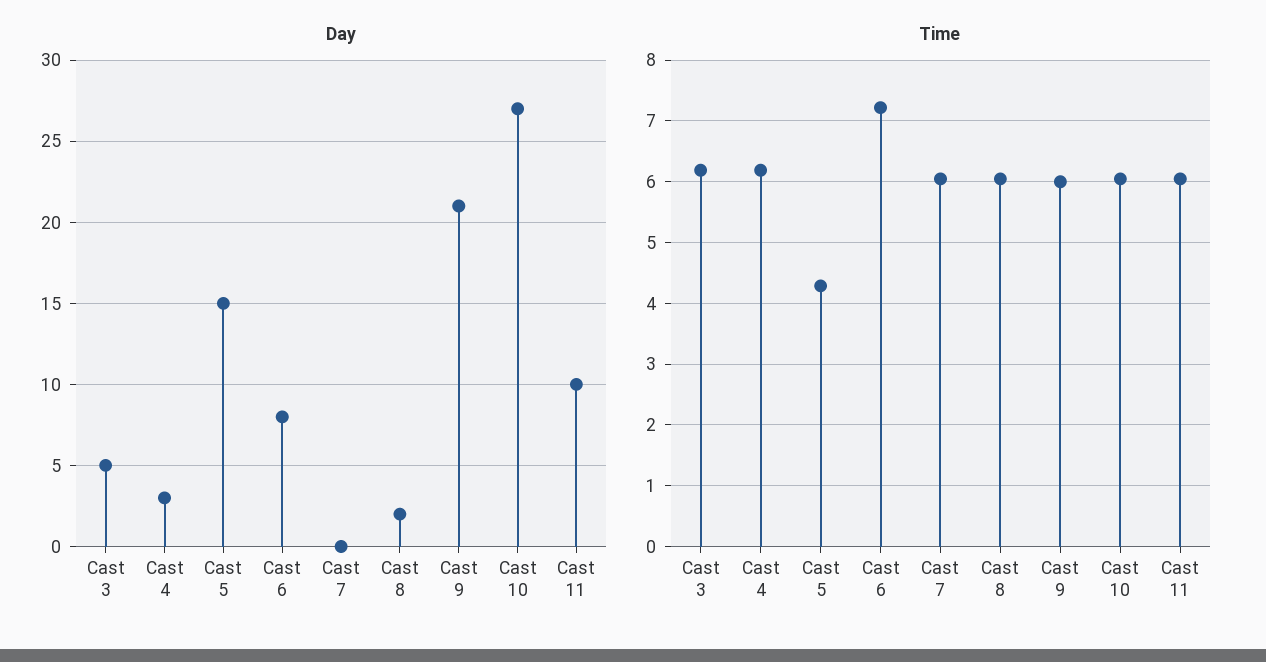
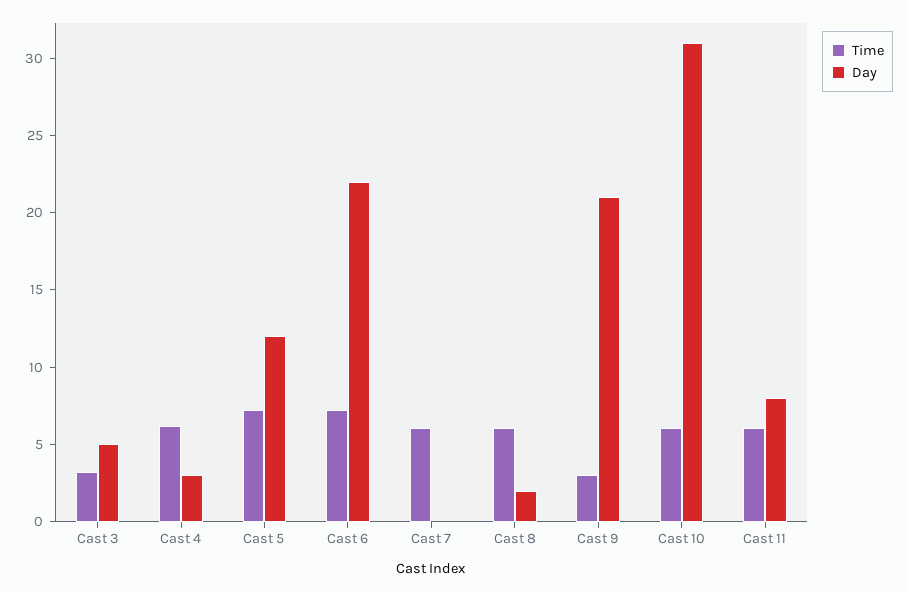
  {
    "Day": {
      "Cast 3": 5,
      "Cast 4": 3,
-     "Cast 5": 15,
+     "Cast 5": 12,
-     "Cast 6": 8,
+     "Cast 6": 22,
      "Cast 7": 0,
      "Cast 8": 2,
      "Cast 9": 21,
-     "Cast 10": 27,
+     "Cast 10": 31,
-     "Cast 11": 10
+     "Cast 11": 8
    },
    "Time": {
-     "Cast 3": 6.2,
+     "Cast 3": 3,
      "Cast 4": 6.2,
-     "Cast 5": 4.3,
+     "Cast 5": 7,
      "Cast 6": 7.2,
      "Cast 7": 6,
      "Cast 8": 6,
-     "Cast 9": 6,
+     "Cast 9": 3,
      "Cast 10": 6,
      "Cast 11": 6
    }
  }

